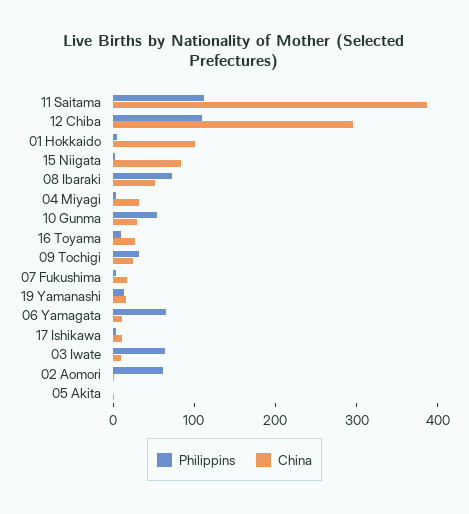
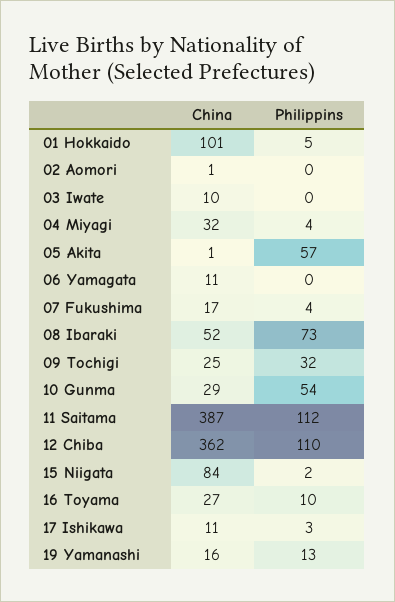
  {
    "Philippins": {
      "11 Saitama": 112,
      "12 Chiba": 110,
      "01 Hokkaido": 5,
      "15 Niigata": 2,
      "08 Ibaraki": 73,
      "04 Miyagi": 4,
      "10 Gunma": 54,
      "16 Toyama": 10,
      "09 Tochigi": 32,
      "07 Fukushima": 4,
      "19 Yamanashi": 13,
-     "06 Yamagata": 60,
+     "06 Yamagata": 0,
      "17 Ishikawa": 3,
-     "03 Iwate": 60,
+     "03 Iwate": 0,
-     "02 Aomori": 60,
+     "02 Aomori": 0,
-     "05 Akita": 0
+     "05 Akita": 57
    },
    "China": {
      "11 Saitama": 387,
-     "12 Chiba": 300,
+     "12 Chiba": 362,
      "01 Hokkaido": 101,
      "15 Niigata": 84,
      "08 Ibaraki": 52,
      "04 Miyagi": 32,
      "10 Gunma": 29,
      "16 Toyama": 27,
      "09 Tochigi": 25,
      "07 Fukushima": 17,
      "19 Yamanashi": 16,
      "06 Yamagata": 11,
      "17 Ishikawa": 11,
      "03 Iwate": 10,
      "02 Aomori": 1,
      "05 Akita": 1
    }
  }

